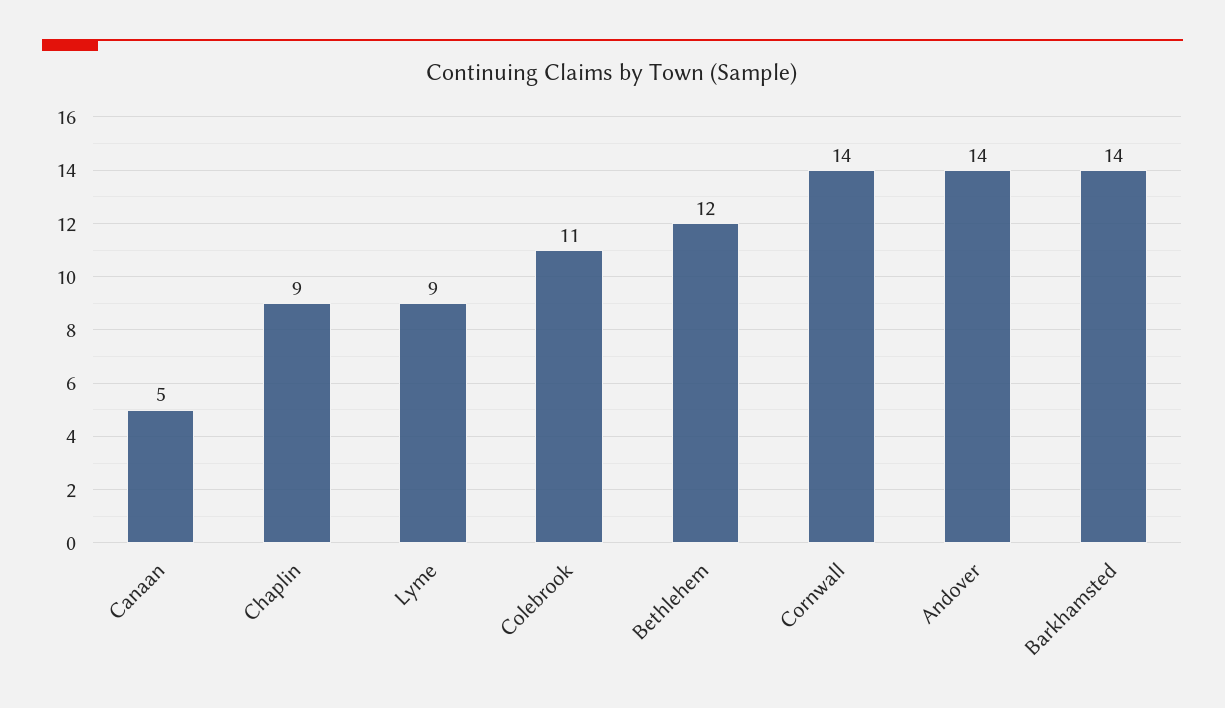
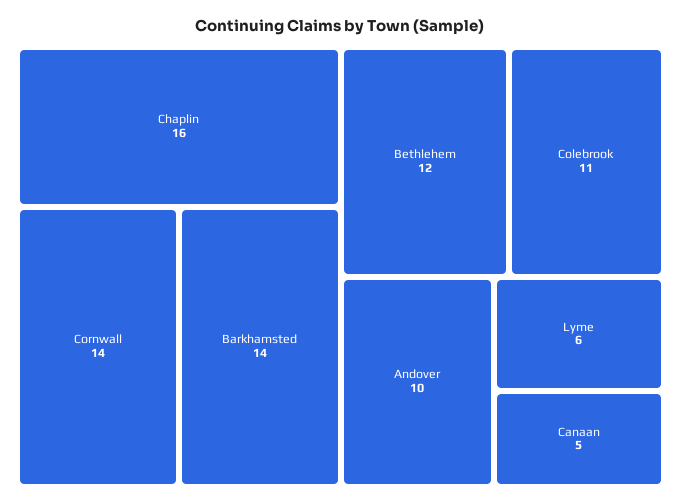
  {
    "Canaan": 5,
-   "Chaplin": 9,
+   "Chaplin": 16,
-   "Lyme": 9,
+   "Lyme": 6,
    "Colebrook": 11,
    "Bethlehem": 12,
    "Cornwall": 14,
-   "Andover": 14,
+   "Andover": 10,
    "Barkhamsted": 14
  }

